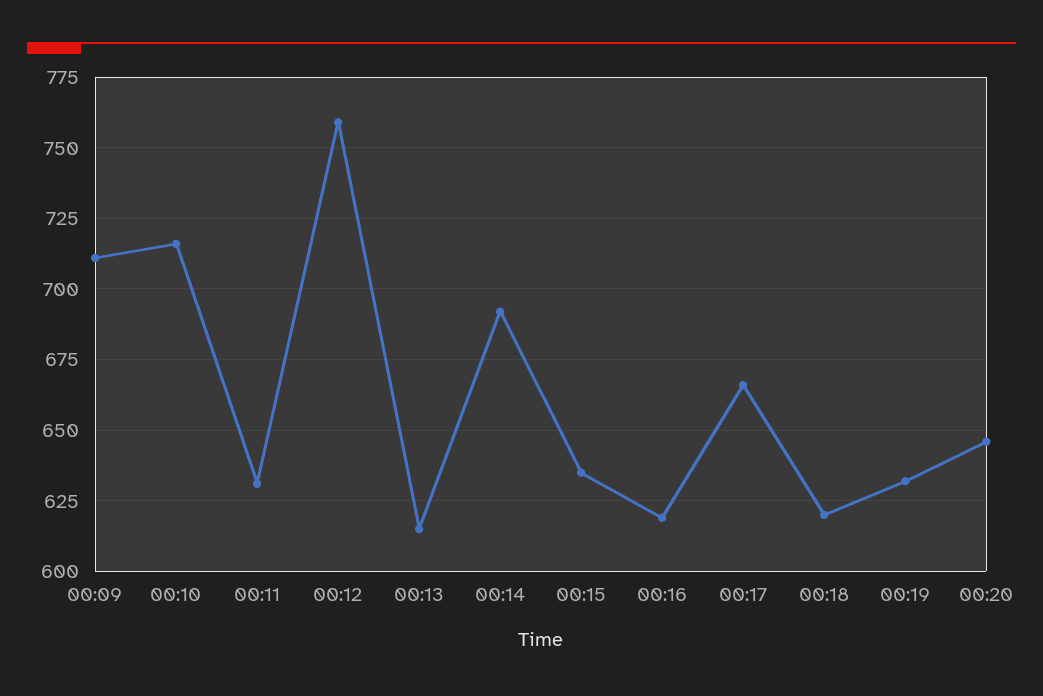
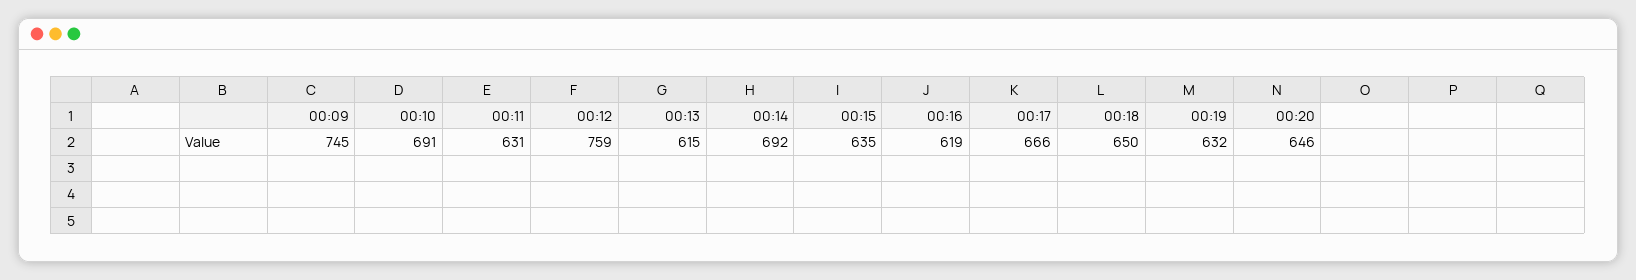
  {
-   "00:09": 710,
+   "00:09": 745,
-   "00:10": 715,
+   "00:10": 691,
    "00:11": 631,
    "00:12": 759,
    "00:13": 615,
    "00:14": 692,
    "00:15": 635,
    "00:16": 619,
    "00:17": 666,
-   "00:18": 620,
+   "00:18": 650,
    "00:19": 632,
    "00:20": 646
  }

